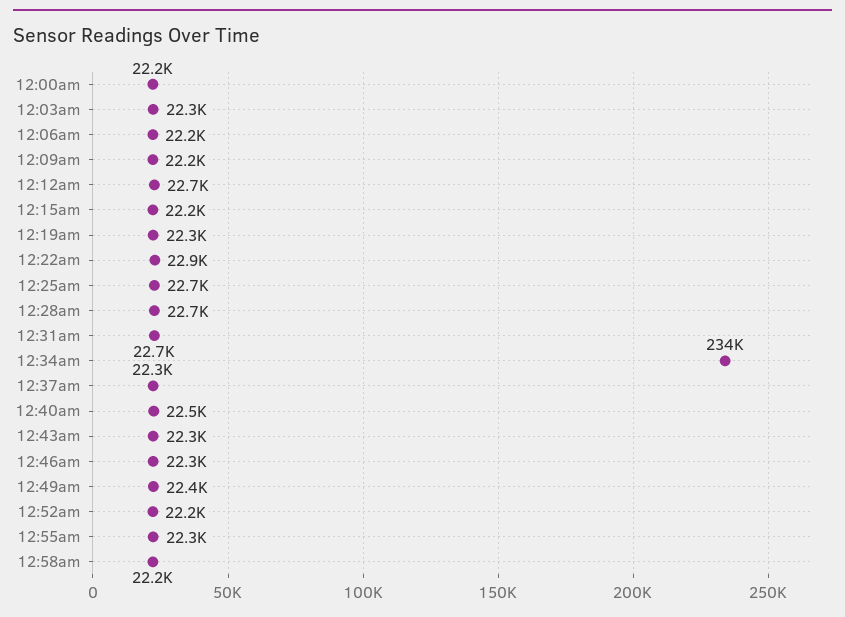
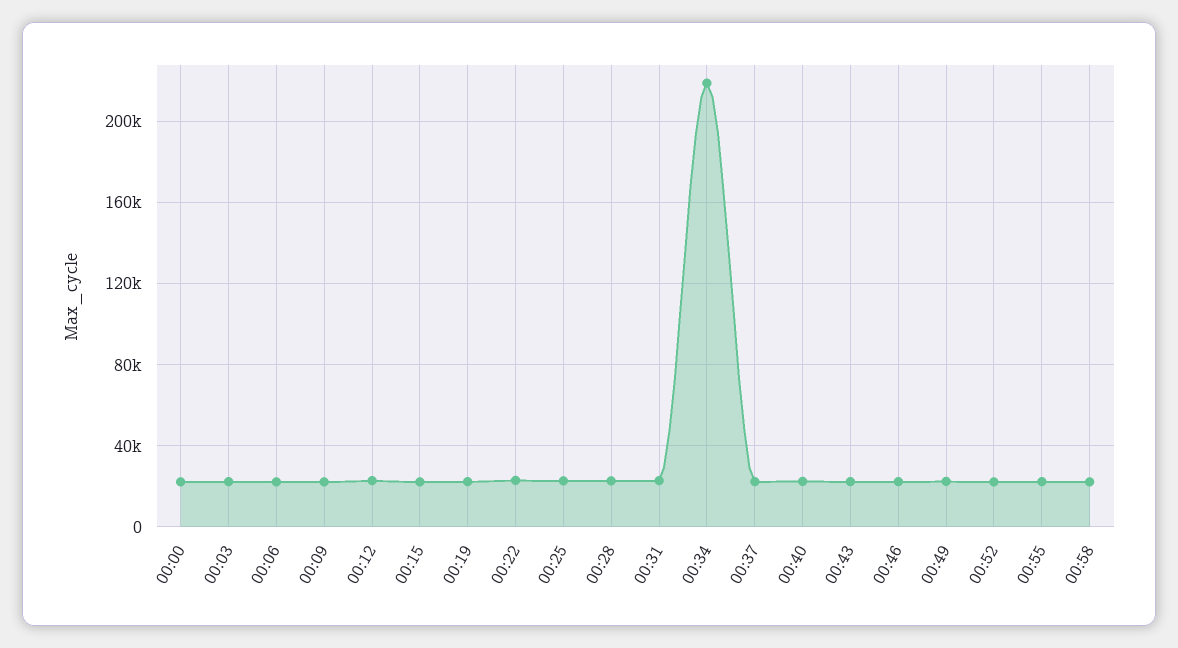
  {
    "12:00am": 22200,
    "12:03am": 22300,
    "12:06am": 22200,
    "12:09am": 22200,
    "12:12am": 22700,
    "12:15am": 22200,
    "12:19am": 22300,
    "12:22am": 22900,
    "12:25am": 22700,
    "12:28am": 22700,
    "12:31am": 22700,
-   "12:34am": 234000,
+   "12:34am": 220000,
    "12:37am": 22300,
    "12:40am": 22500,
    "12:43am": 22300,
    "12:46am": 22300,
    "12:49am": 22400,
    "12:52am": 22200,
    "12:55am": 22300,
    "12:58am": 22200
  }

